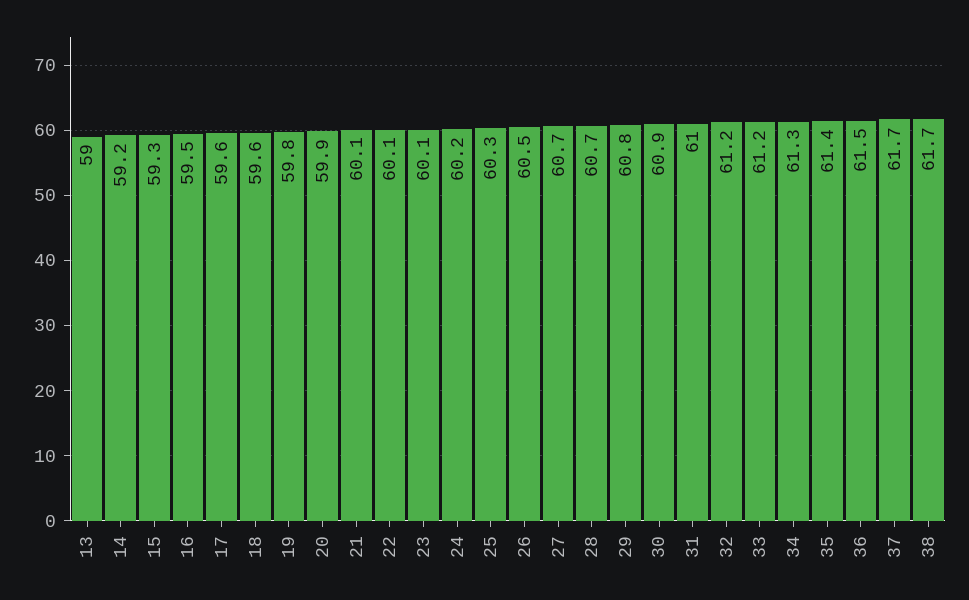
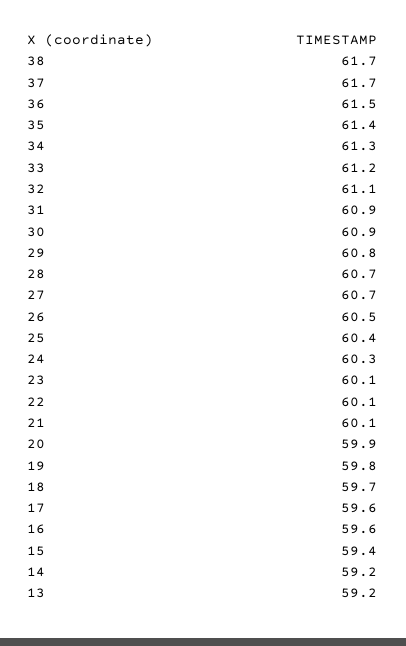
  {
-   "13": 59,
+   "13": 59.2,
    "14": 59.2,
-   "15": 59.3,
+   "15": 59.4,
-   "16": 59.5,
+   "16": 59.6,
    "17": 59.6,
-   "18": 59.6,
+   "18": 59.7,
    "19": 59.8,
    "20": 59.9,
    "21": 60.1,
    "22": 60.1,
    "23": 60.1,
-   "24": 60.2,
+   "24": 60.3,
-   "25": 60.3,
+   "25": 60.4,
    "26": 60.5,
    "27": 60.7,
    "28": 60.7,
    "29": 60.8,
    "30": 60.9,
-   "31": 61,
+   "31": 60.9,
-   "32": 61.2,
+   "32": 61.1,
    "33": 61.2,
    "34": 61.3,
    "35": 61.4,
    "36": 61.5,
    "37": 61.7,
    "38": 61.7
  }

